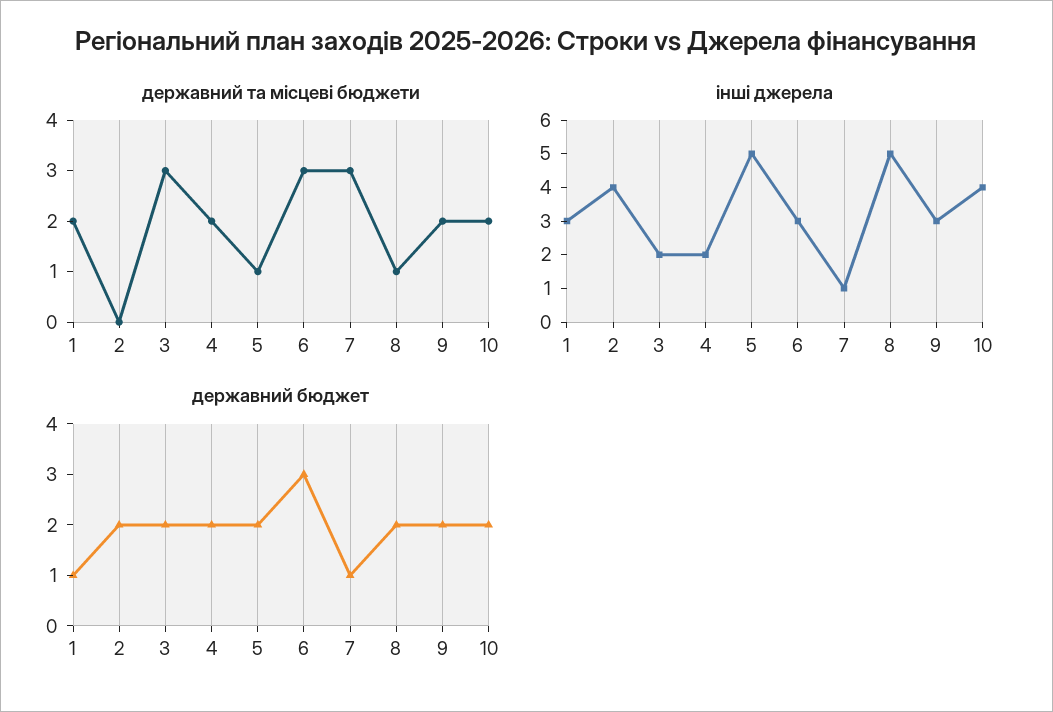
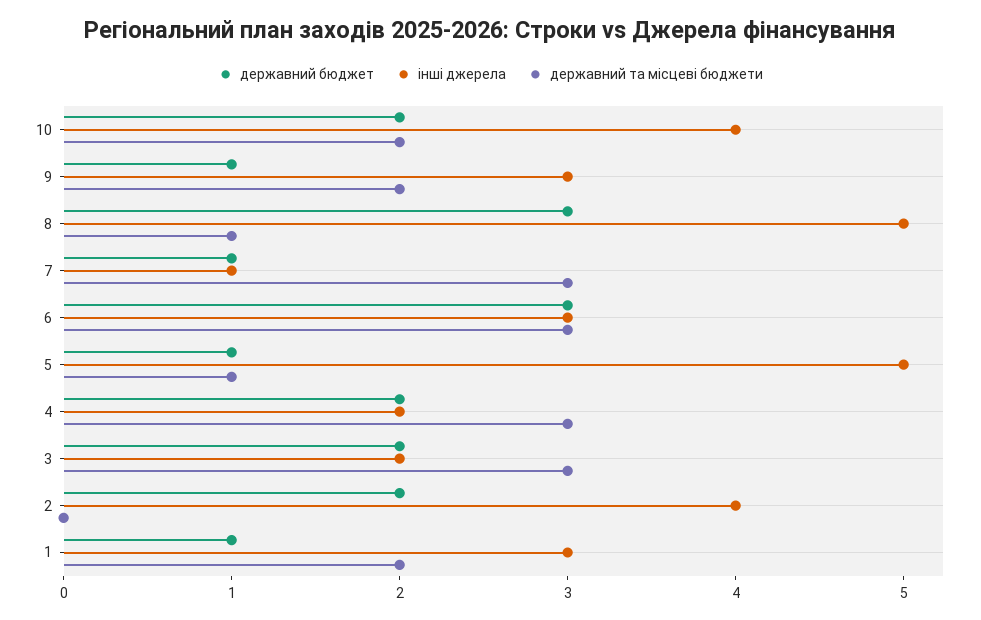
  {
    "державний та місцеві бюджети": {
      "1": 2,
      "2": 0,
      "3": 3,
-     "4": 2,
+     "4": 3,
      "5": 1,
      "6": 3,
      "7": 3,
      "8": 1,
      "9": 2,
      "10": 2
    },
    "інші джерела": {
      "1": 3,
      "2": 4,
      "3": 2,
      "4": 2,
      "5": 5,
      "6": 3,
      "7": 1,
      "8": 5,
      "9": 3,
      "10": 4
    },
    "державний бюджет": {
      "1": 1,
      "2": 2,
      "3": 2,
      "4": 2,
-     "5": 2,
+     "5": 1,
      "6": 3,
      "7": 1,
-     "8": 2,
+     "8": 3,
-     "9": 2,
+     "9": 1,
      "10": 2
    }
  }

